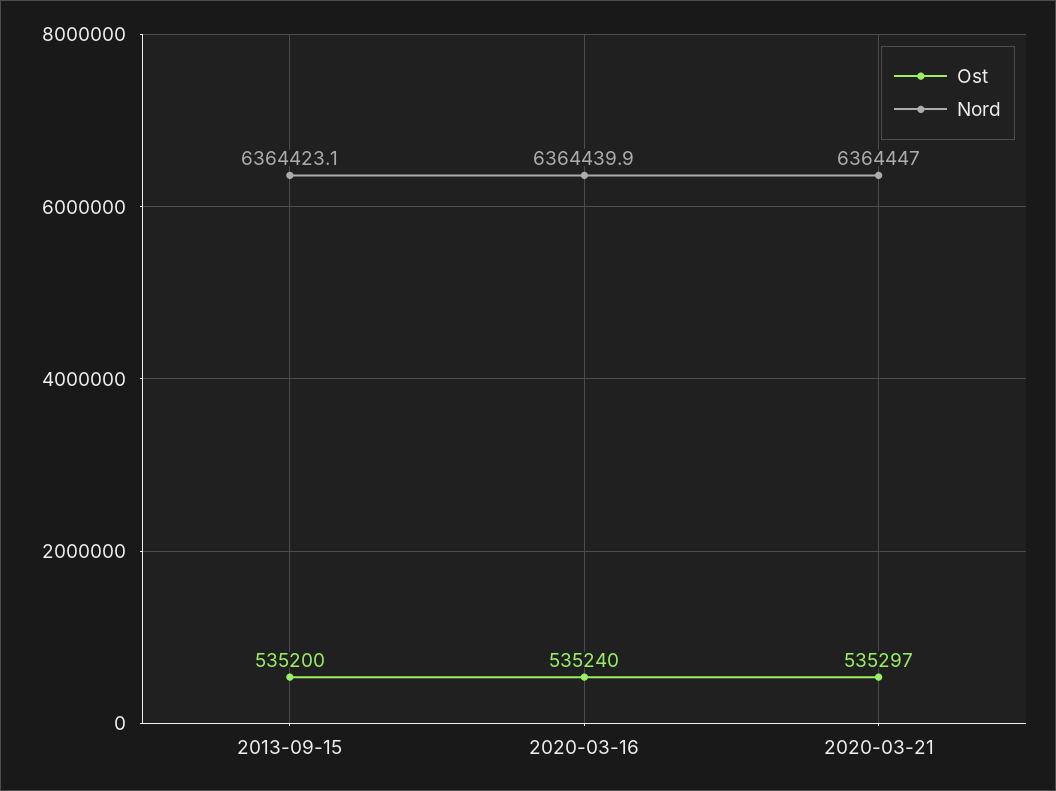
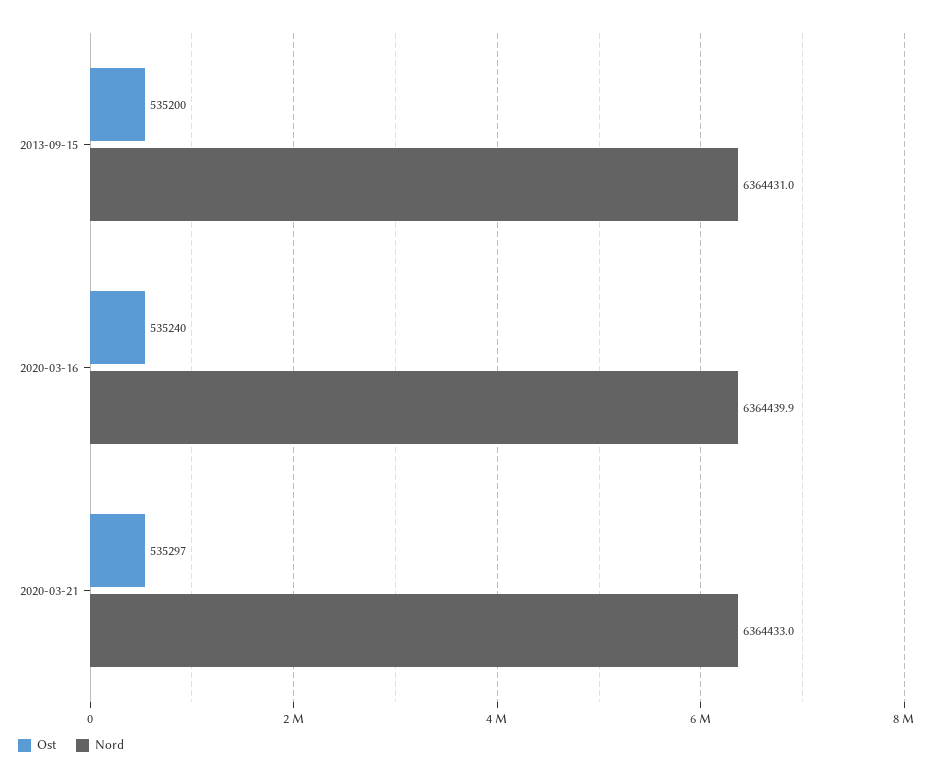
  {
    "Ost": {
      "2013-09-15": 535200,
      "2020-03-16": 535240,
      "2020-03-21": 535297
    },
    "Nord": {
-     "2013-09-15": 6364423.1,
+     "2013-09-15": 6364431,
      "2020-03-16": 6364439.9,
-     "2020-03-21": 6364447
+     "2020-03-21": 6364433
    }
  }

